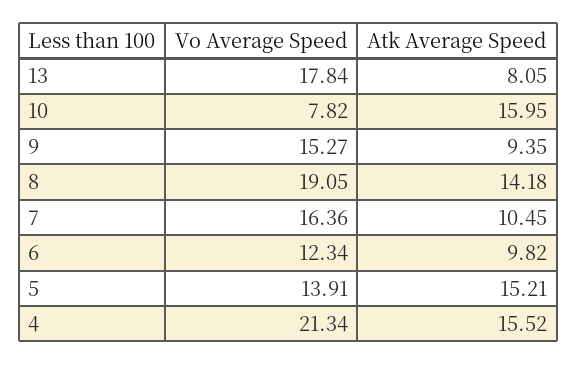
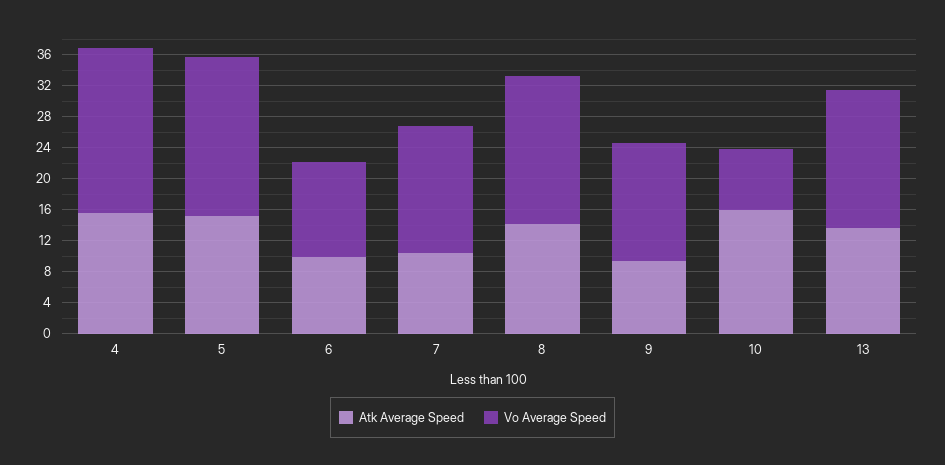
  {
    "Vo Average Speed": {
      "13": 17.84,
      "10": 7.82,
      "9": 15.27,
      "8": 19.05,
      "7": 16.36,
      "6": 12.34,
-     "5": 13.91,
+     "5": 20,
      "4": 21.34
    },
    "Atk Average Speed": {
-     "13": 8.05,
+     "13": 14,
      "10": 15.95,
      "9": 9.35,
      "8": 14.18,
      "7": 10.45,
      "6": 9.82,
      "5": 15.21,
      "4": 15.52
    }
  }

